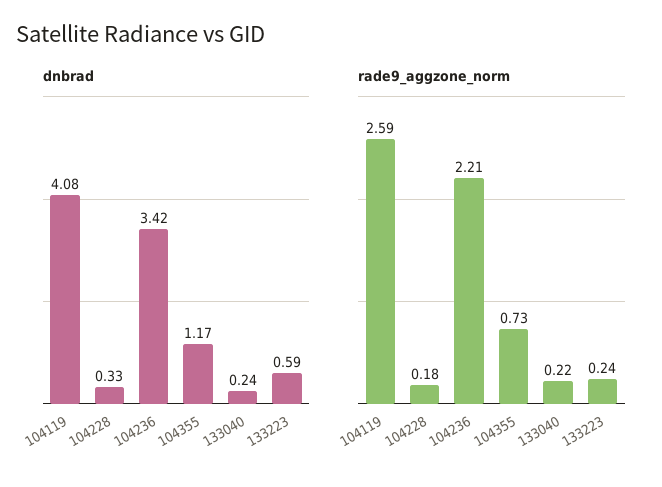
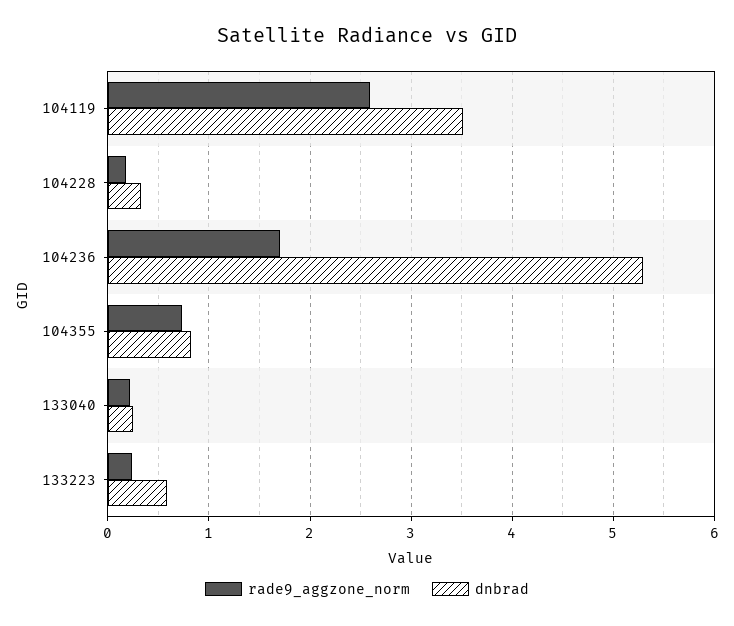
  {
    "dnbrad": {
-     "104119": 4.08,
+     "104119": 3.5,
      "104228": 0.33,
-     "104236": 3.42,
+     "104236": 5.3,
-     "104355": 1.17,
+     "104355": 0.8,
      "133040": 0.24,
      "133223": 0.59
    },
    "rade9_aggzone_norm": {
      "104119": 2.59,
      "104228": 0.18,
-     "104236": 2.21,
+     "104236": 1.7,
      "104355": 0.73,
      "133040": 0.22,
      "133223": 0.24
    }
  }

